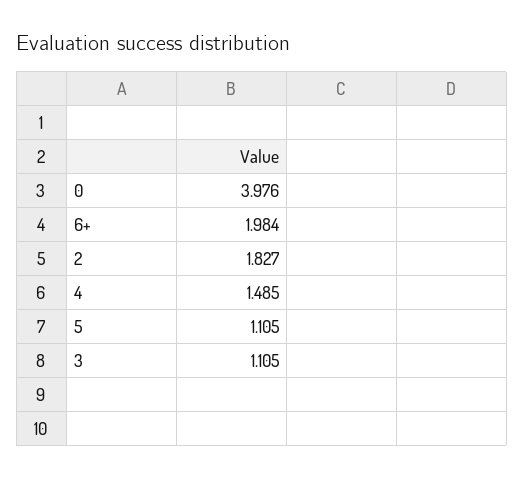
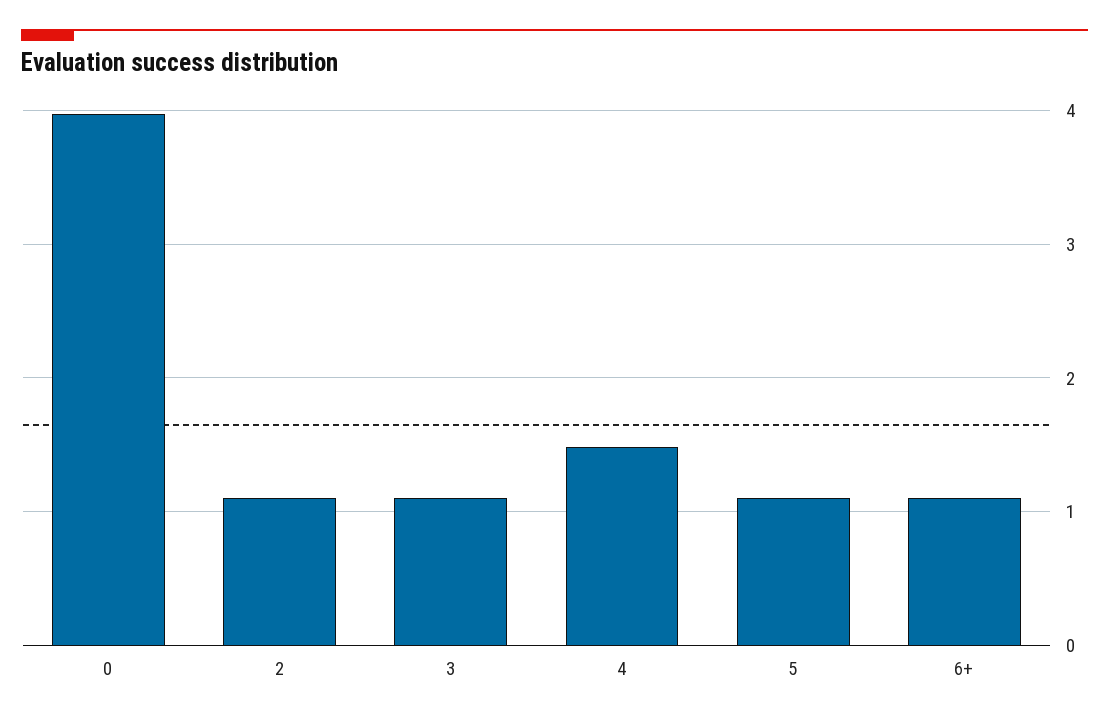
  {
    "0": 3.976,
-   "6+": 1.984,
+   "6+": 1.1,
-   "2": 1.827,
+   "2": 1.1,
    "4": 1.485,
    "5": 1.105,
    "3": 1.105
  }

